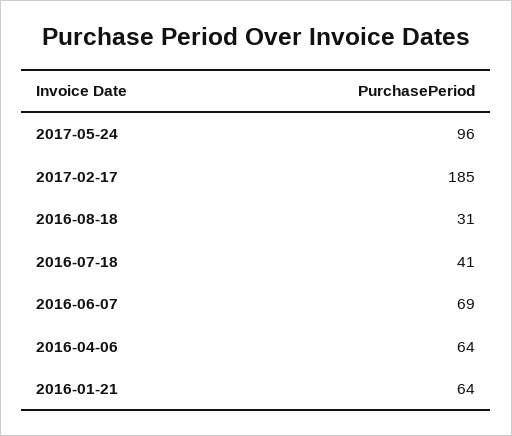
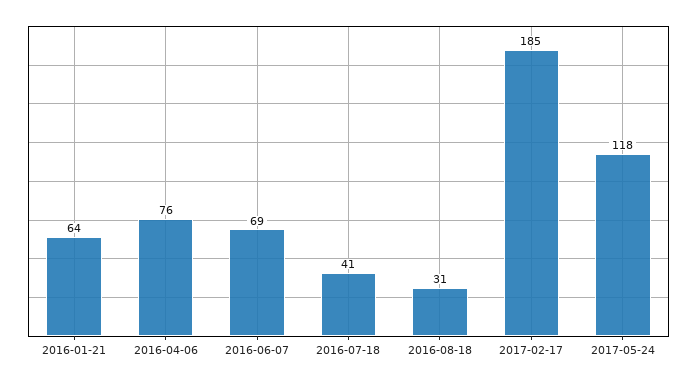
  {
-   "2017-05-24": 96,
+   "2017-05-24": 118,
    "2017-02-17": 185,
    "2016-08-18": 31,
    "2016-07-18": 41,
    "2016-06-07": 69,
-   "2016-04-06": 64,
+   "2016-04-06": 76,
    "2016-01-21": 64
  }

